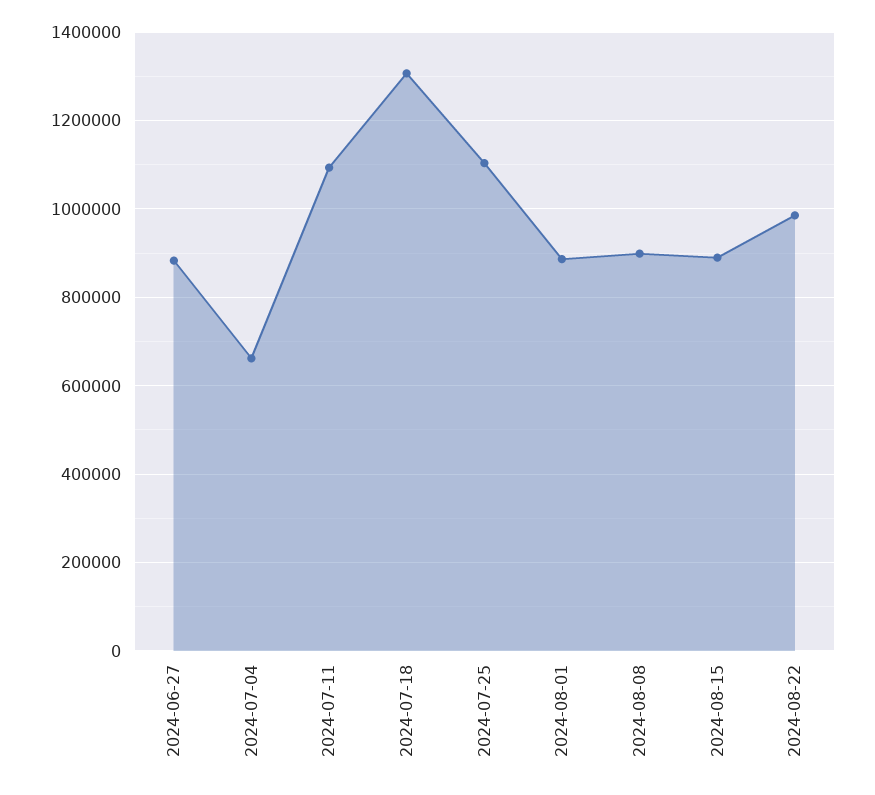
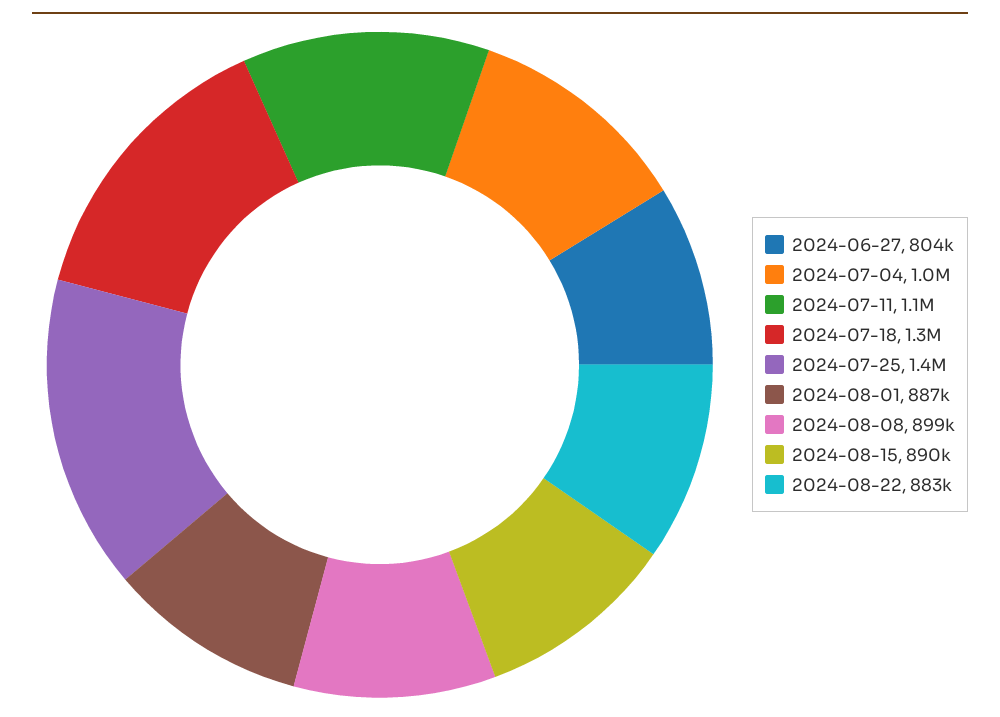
  {
-   "2024-06-27": 880000,
+   "2024-06-27": 804000,
-   "2024-07-04": 660000,
+   "2024-07-04": 1000000,
    "2024-07-11": 1100000,
    "2024-07-18": 1300000,
-   "2024-07-25": 1100000,
+   "2024-07-25": 1400000,
    "2024-08-01": 887000,
    "2024-08-08": 899000,
    "2024-08-15": 890000,
-   "2024-08-22": 980000
+   "2024-08-22": 883000
  }

